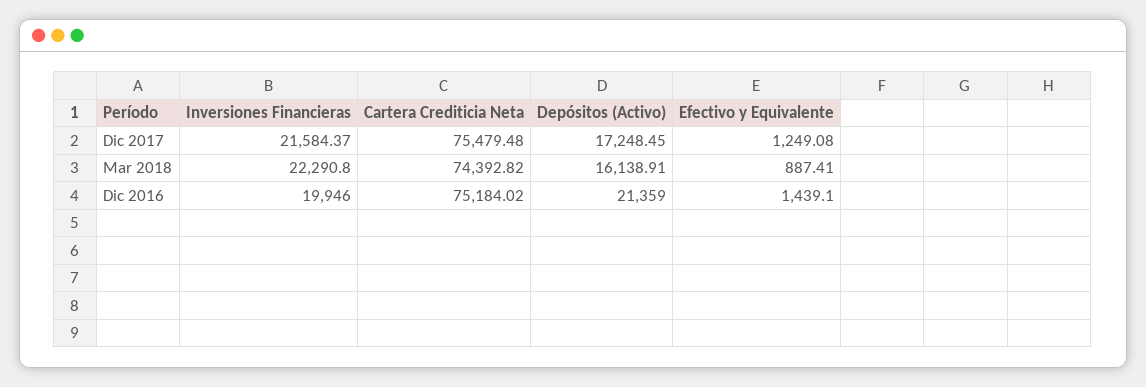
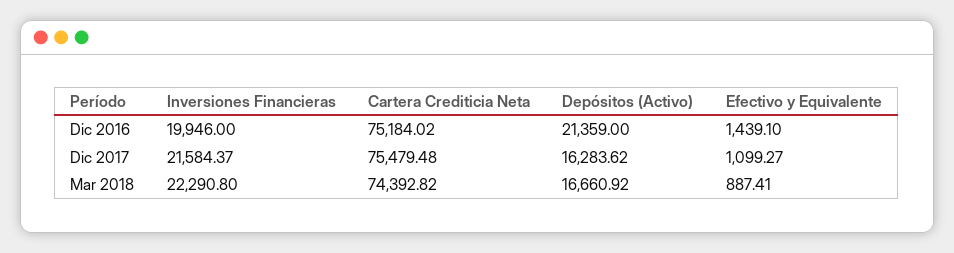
  {
    "Inversiones Financieras": {
      "Dic 2017": 21584.37,
      "Mar 2018": 22290.8,
      "Dic 2016": 19946
    },
    "Cartera Crediticia Neta": {
      "Dic 2017": 75479.48,
      "Mar 2018": 74392.82,
      "Dic 2016": 75184.02
    },
    "Depósitos (Activo)": {
-     "Dic 2017": 17248.45,
+     "Dic 2017": 16283.62,
-     "Mar 2018": 16138.91,
+     "Mar 2018": 16660.92,
      "Dic 2016": 21359
    },
    "Efectivo y Equivalente": {
-     "Dic 2017": 1249.08,
+     "Dic 2017": 1099.27,
      "Mar 2018": 887.41,
      "Dic 2016": 1439.1
    }
  }

